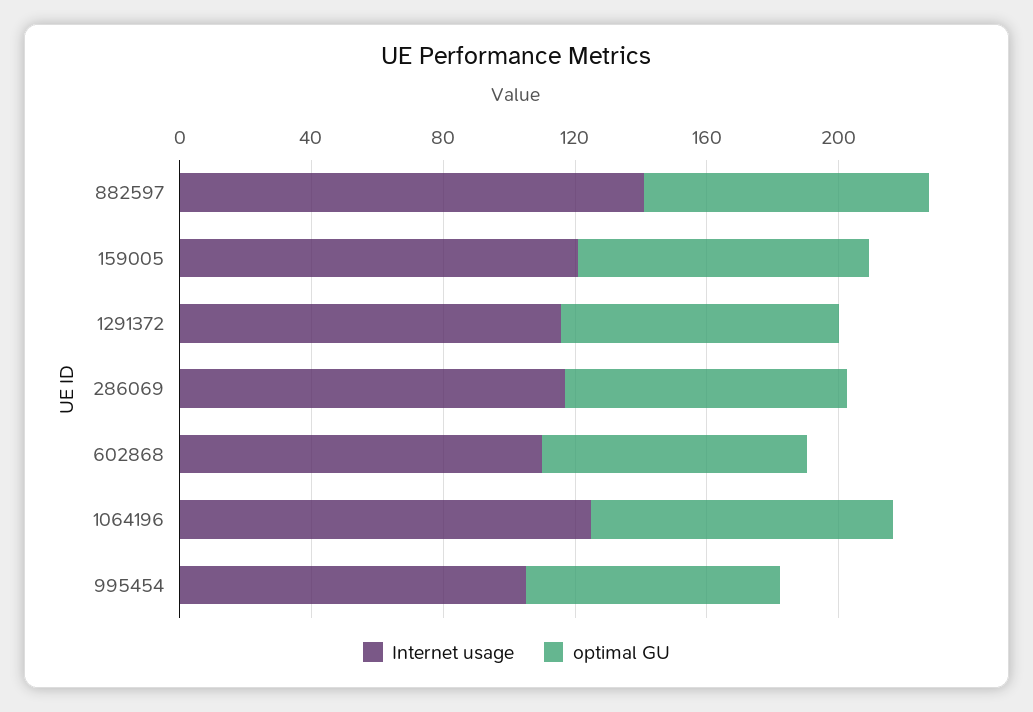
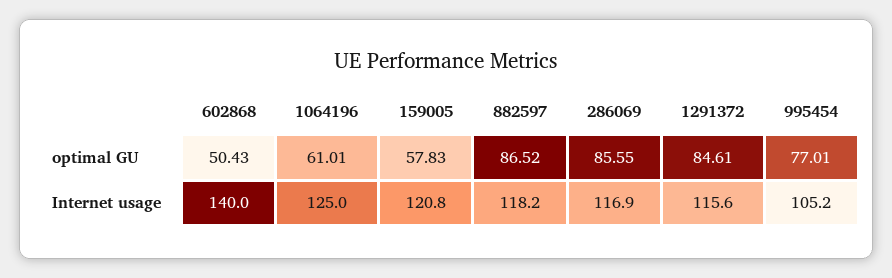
  {
    "Internet usage": {
-     "882597": 140,
+     "882597": 118.2,
      "159005": 120.8,
      "1291372": 115.6,
      "286069": 116.9,
-     "602868": 110,
+     "602868": 140,
      "1064196": 125,
      "995454": 105.2
    },
    "optimal GU": {
      "882597": 86.52,
-     "159005": 90,
+     "159005": 57.83,
      "1291372": 84.61,
      "286069": 85.55,
-     "602868": 80,
+     "602868": 50.43,
-     "1064196": 90,
+     "1064196": 61.01,
      "995454": 77.01
    }
  }

